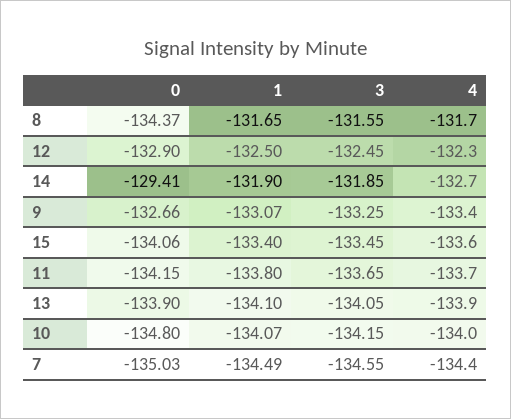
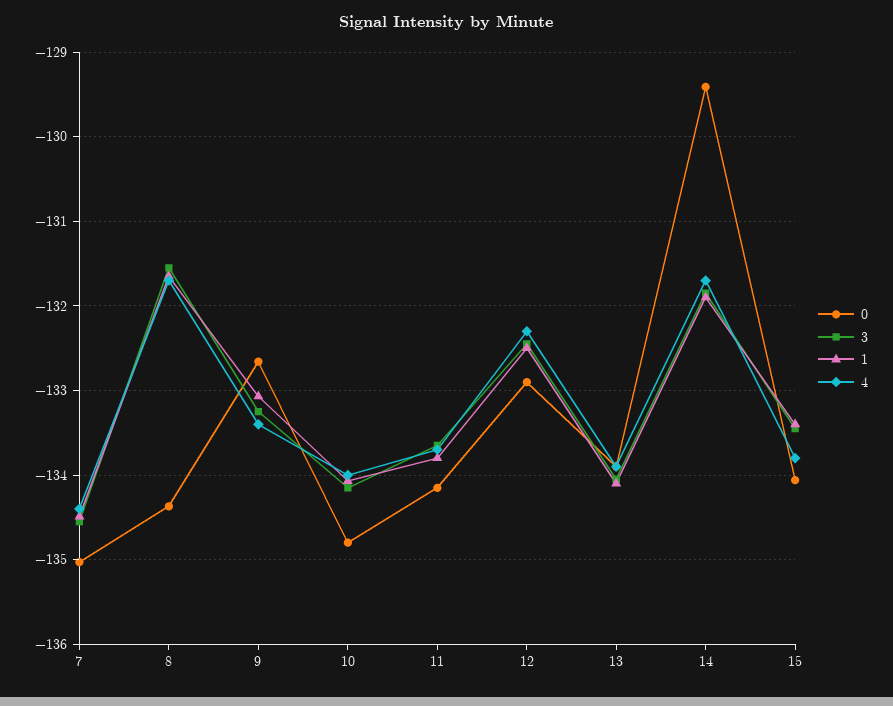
  {
    "0": {
      "8": -134.37,
      "12": -132.9,
      "14": -129.41,
      "9": -132.66,
      "15": -134.06,
      "11": -134.15,
      "13": -133.9,
      "10": -134.8,
      "7": -135.03
    },
    "1": {
      "8": -131.65,
      "12": -132.5,
      "14": -131.9,
      "9": -133.07,
      "15": -133.4,
      "11": -133.8,
      "13": -134.1,
      "10": -134.07,
      "7": -134.49
    },
    "3": {
      "8": -131.55,
      "12": -132.45,
      "14": -131.85,
      "9": -133.25,
      "15": -133.45,
      "11": -133.65,
      "13": -134.05,
      "10": -134.15,
      "7": -134.55
    },
    "4": {
      "8": -131.7,
      "12": -132.3,
-     "14": -132.7,
+     "14": -131.7,
      "9": -133.4,
-     "15": -133.6,
+     "15": -133.8,
      "11": -133.7,
      "13": -133.9,
      "10": -134,
      "7": -134.4
    }
  }

